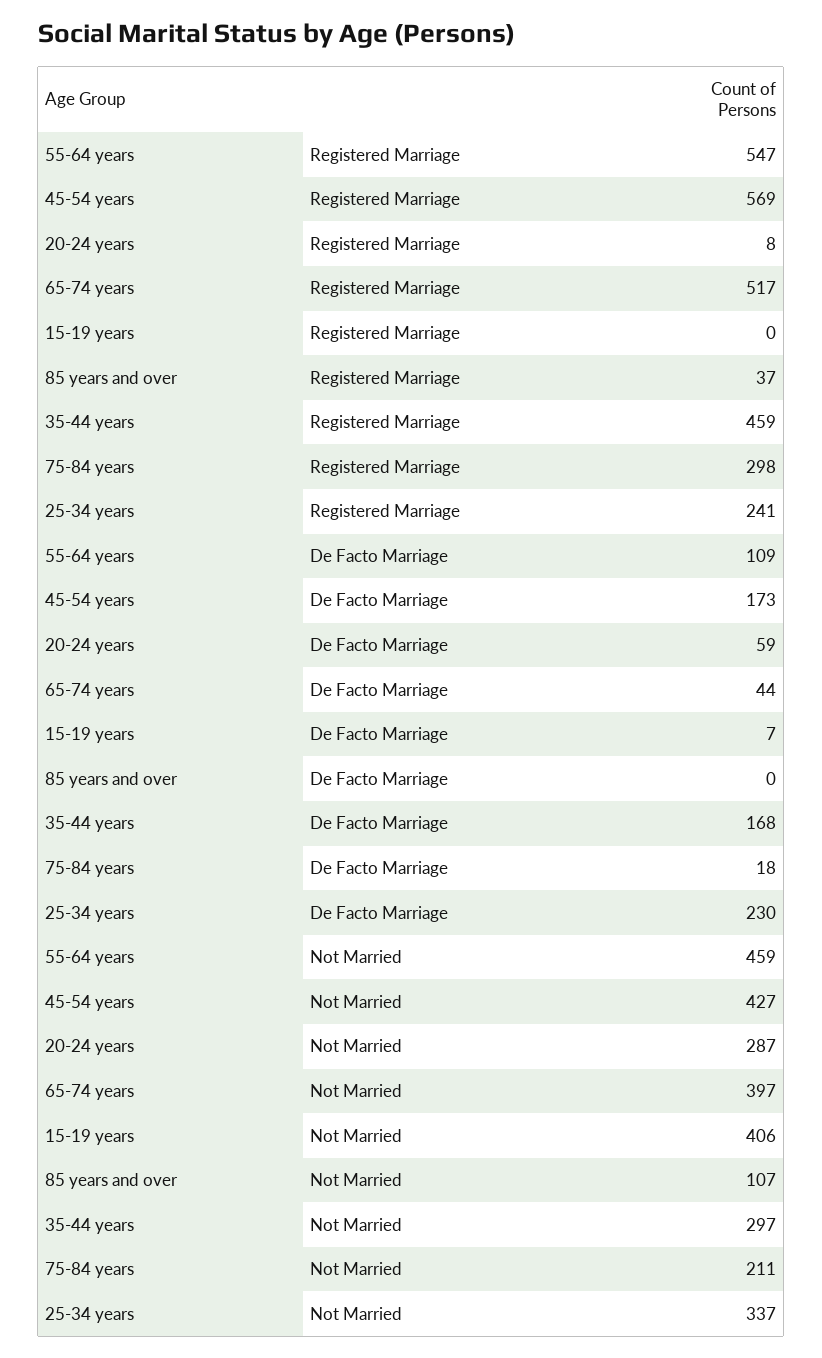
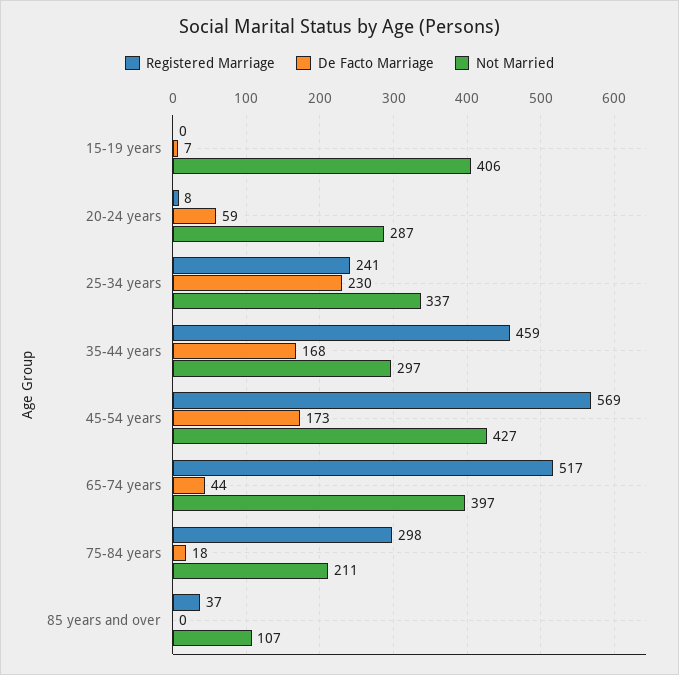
  {
    "Registered Marriage": {
-     "55-64 years": 547,
      "45-54 years": 569,
      "20-24 years": 8,
      "65-74 years": 517,
      "15-19 years": 0,
      "85 years and over": 37,
      "35-44 years": 459,
      "75-84 years": 298,
      "25-34 years": 241
    },
    "De Facto Marriage": {
-     "55-64 years": 109,
      "45-54 years": 173,
      "20-24 years": 59,
      "65-74 years": 44,
      "15-19 years": 7,
      "85 years and over": 0,
      "35-44 years": 168,
      "75-84 years": 18,
      "25-34 years": 230
    },
    "Not Married": {
-     "55-64 years": 459,
      "45-54 years": 427,
      "20-24 years": 287,
      "65-74 years": 397,
      "15-19 years": 406,
      "85 years and over": 107,
      "35-44 years": 297,
      "75-84 years": 211,
      "25-34 years": 337
    }
  }

